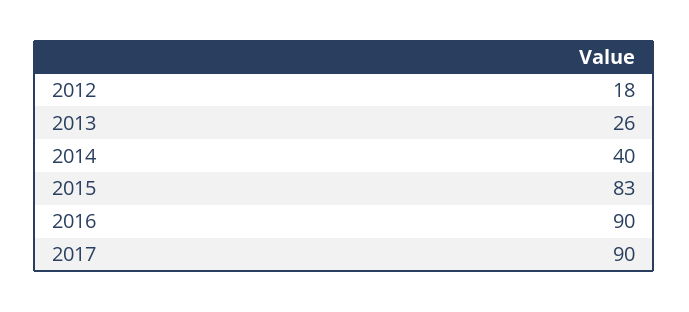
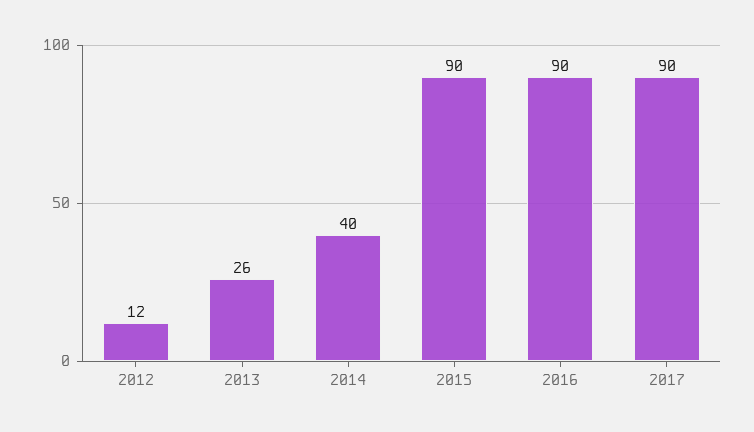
  {
-   "2012": 18,
+   "2012": 12,
    "2013": 26,
    "2014": 40,
-   "2015": 83,
+   "2015": 90,
    "2016": 90,
    "2017": 90
  }

